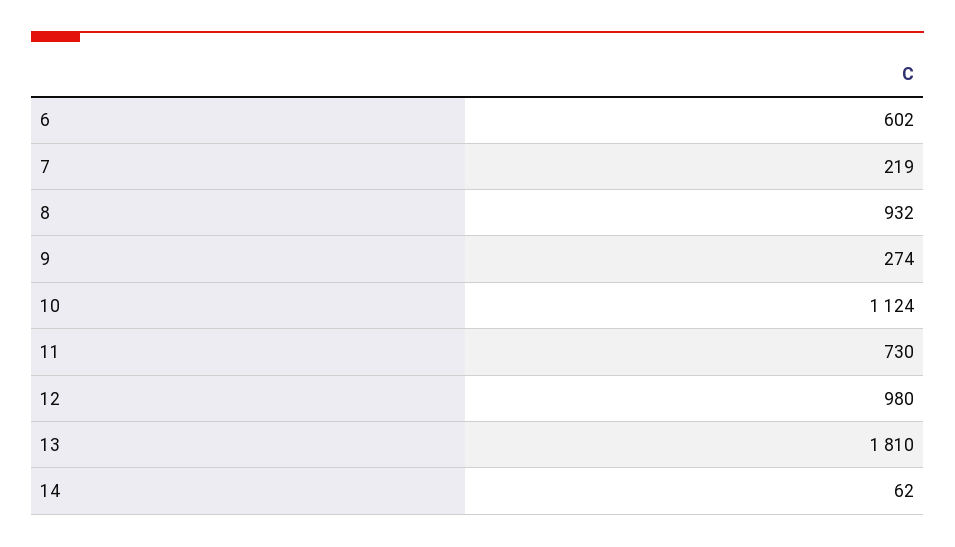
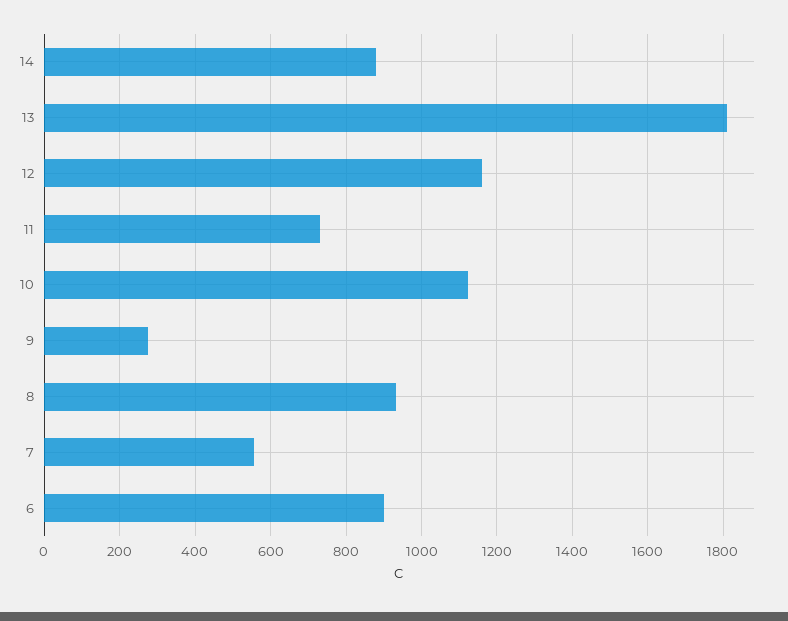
  {
-   "6": 602,
+   "6": 900,
-   "7": 219,
+   "7": 560,
    "8": 932,
    "9": 274,
    "10": 1124,
    "11": 730,
-   "12": 980,
+   "12": 1160,
    "13": 1810,
-   "14": 62
+   "14": 880
  }

